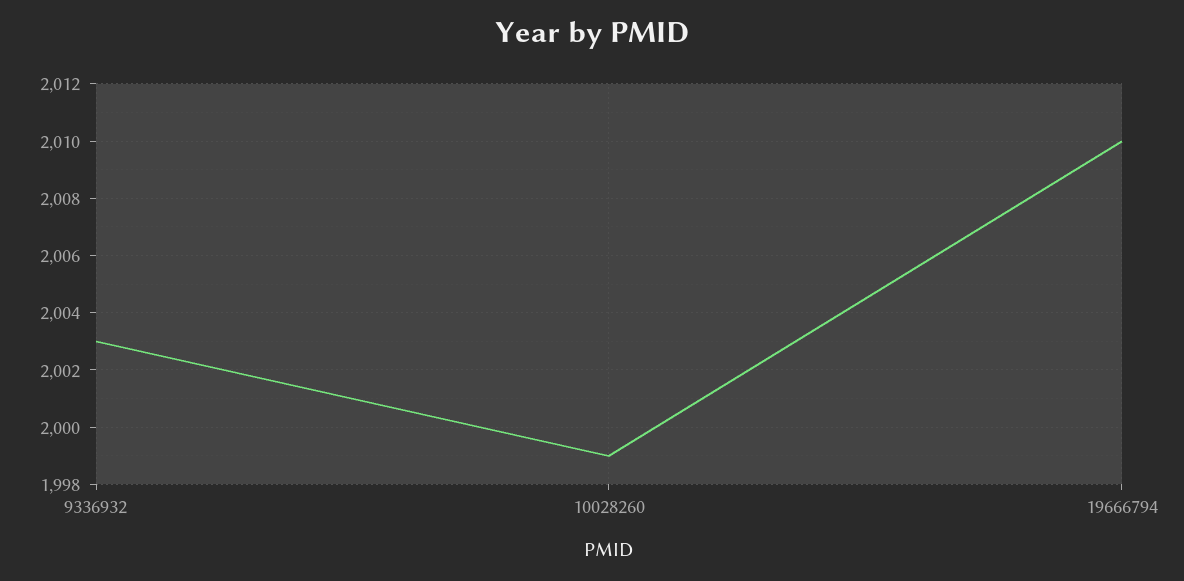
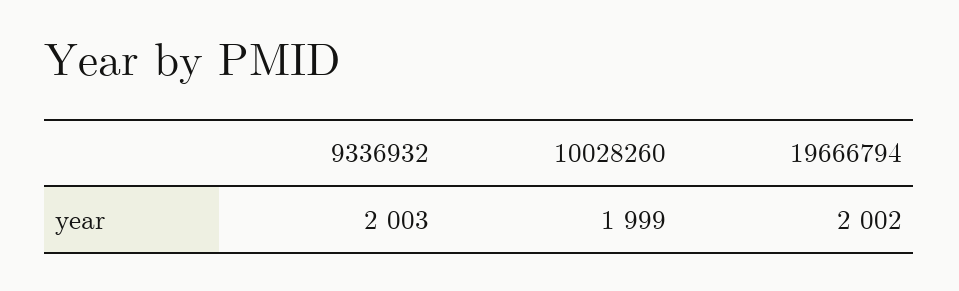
  {
    "9336932": 2003,
    "10028260": 1999,
-   "19666794": 2010
+   "19666794": 2002
  }

